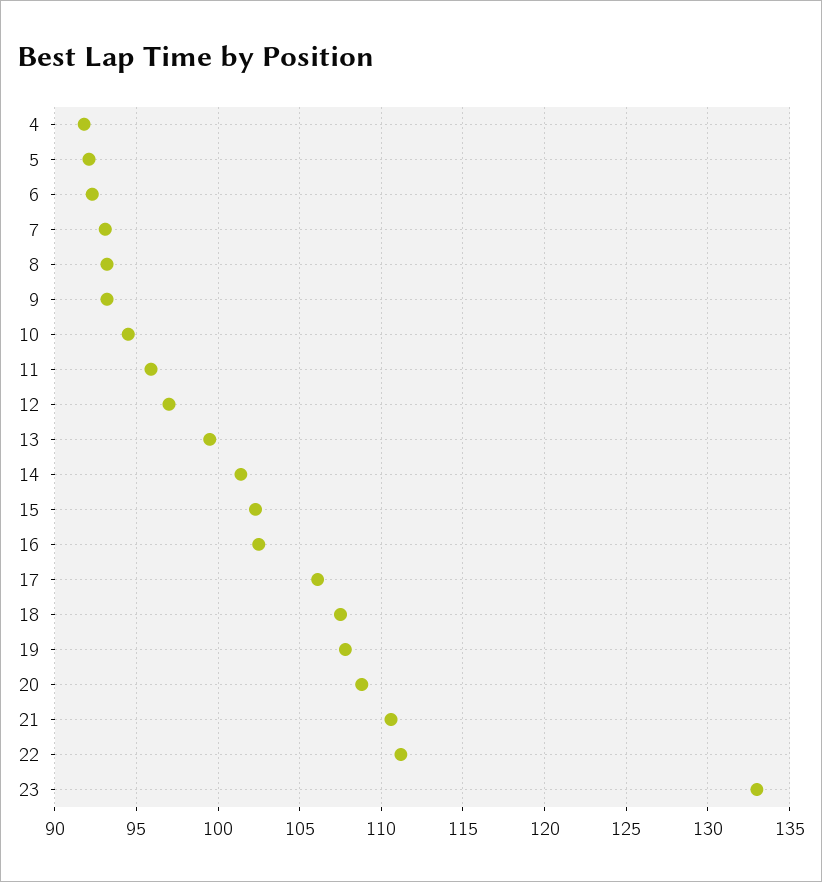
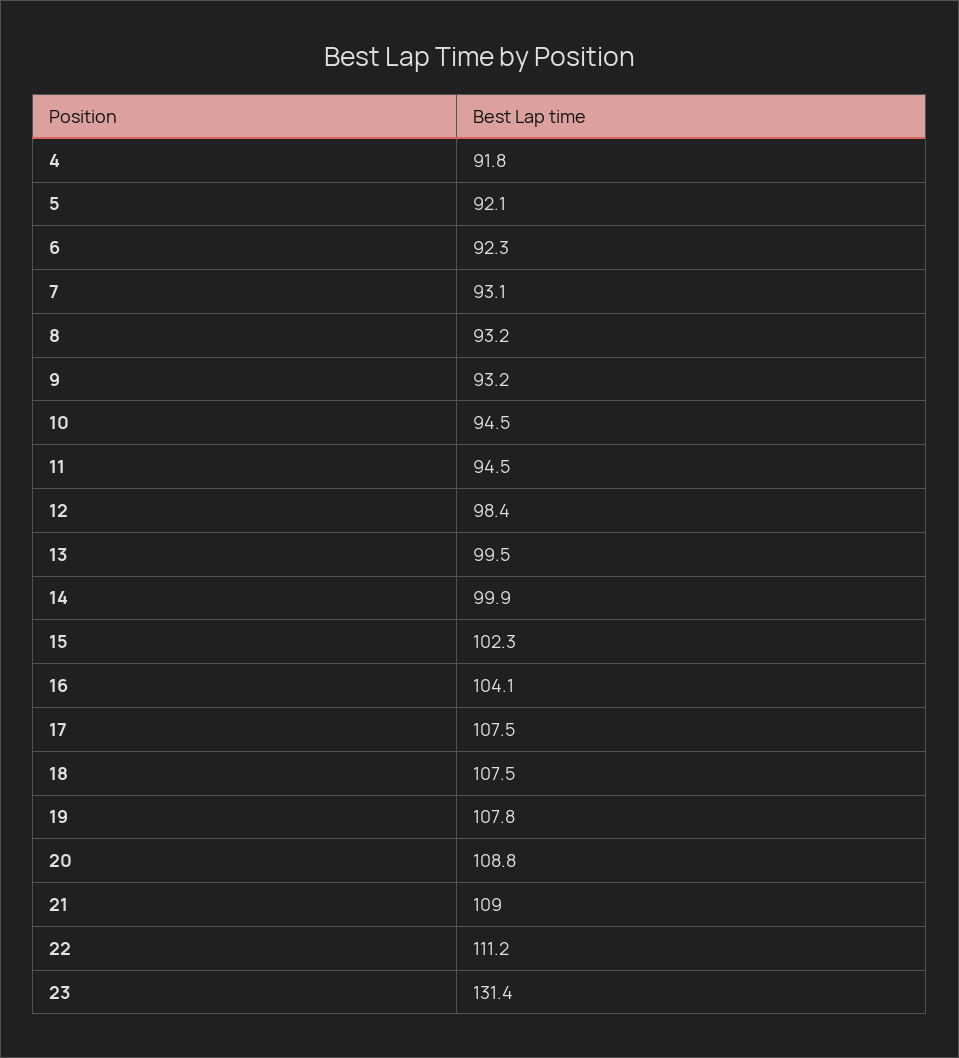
  {
    "4": 91.8,
    "5": 92.1,
    "6": 92.3,
    "7": 93.1,
    "8": 93.2,
    "9": 93.2,
    "10": 94.5,
-   "11": 96,
+   "11": 94.5,
-   "12": 97,
+   "12": 98.4,
    "13": 99.5,
-   "14": 101.5,
+   "14": 99.9,
    "15": 102.3,
-   "16": 102.5,
+   "16": 104.1,
-   "17": 106,
+   "17": 107.5,
    "18": 107.5,
    "19": 107.8,
    "20": 108.8,
-   "21": 110.5,
+   "21": 109,
    "22": 111.2,
-   "23": 133
+   "23": 131.4
  }

